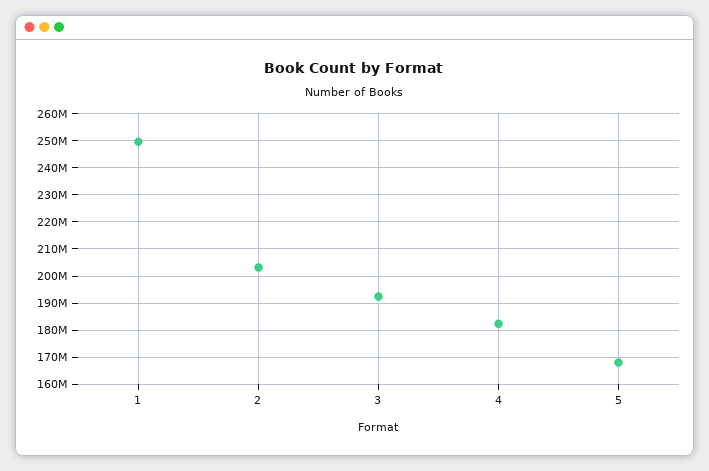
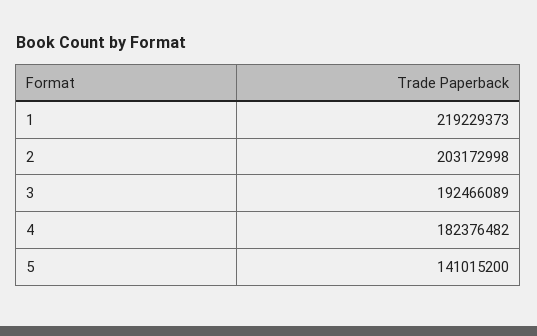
  {
-   "1": 250000000,
+   "1": 219229373,
    "2": 203172998,
    "3": 192466089,
    "4": 182376482,
-   "5": 167500000
+   "5": 141015200
  }

